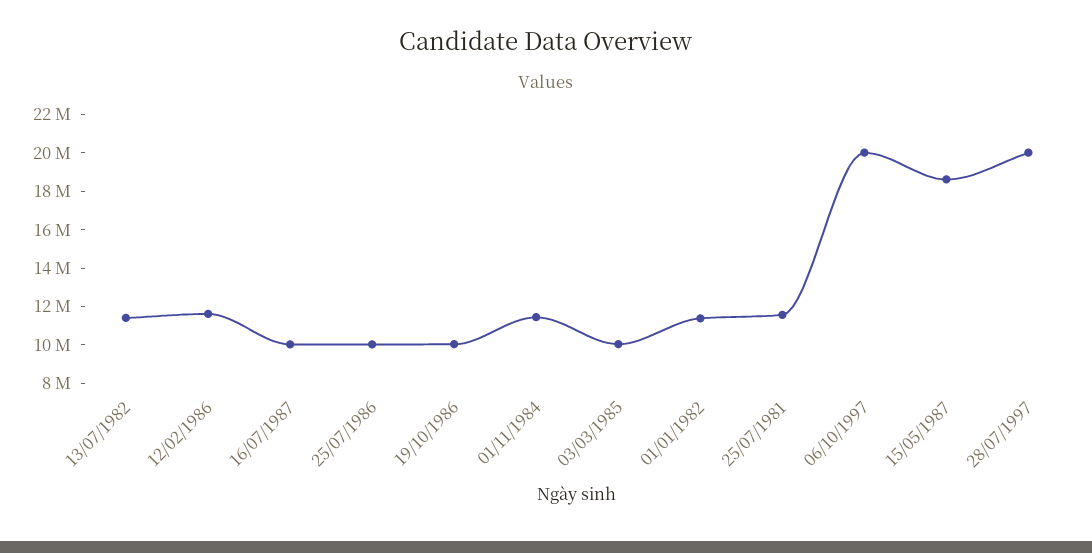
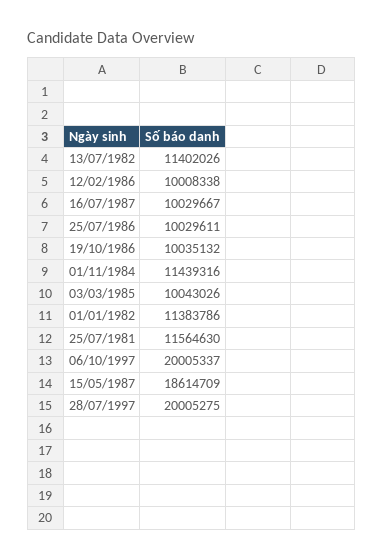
  {
    "13/07/1982": 11402026,
-   "12/02/1986": 11500000,
+   "12/02/1986": 10008338,
    "16/07/1987": 10029667,
    "25/07/1986": 10029611,
    "19/10/1986": 10035132,
    "01/11/1984": 11439316,
    "03/03/1985": 10043026,
    "01/01/1982": 11383786,
    "25/07/1981": 11564630,
    "06/10/1997": 20005337,
    "15/05/1987": 18614709,
    "28/07/1997": 20005275
  }

